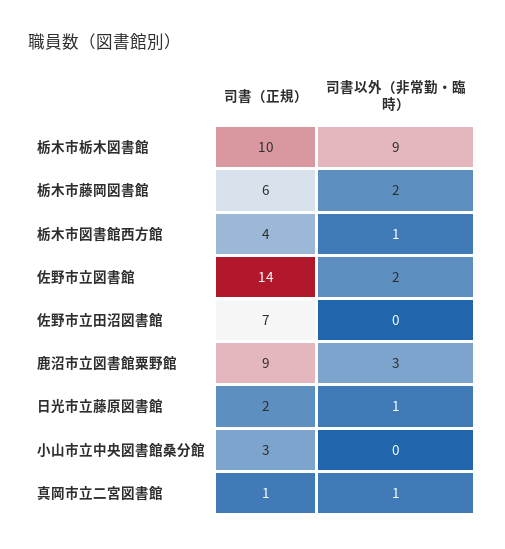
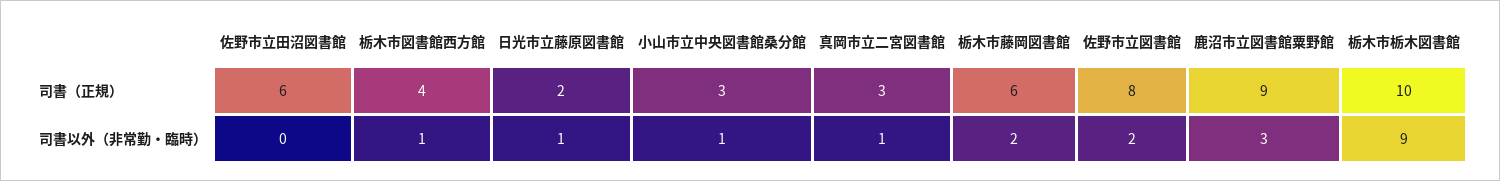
  {
    "司書（正規）": {
      "栃木市栃木図書館": 10,
      "栃木市藤岡図書館": 6,
      "栃木市図書館西方館": 4,
-     "佐野市立図書館": 14,
+     "佐野市立図書館": 8,
-     "佐野市立田沼図書館": 7,
+     "佐野市立田沼図書館": 6,
      "鹿沼市立図書館粟野館": 9,
      "日光市立藤原図書館": 2,
      "小山市立中央図書館桑分館": 3,
-     "真岡市立二宮図書館": 1
+     "真岡市立二宮図書館": 3
    },
    "司書以外（非常勤・臨時）": {
      "栃木市栃木図書館": 9,
      "栃木市藤岡図書館": 2,
      "栃木市図書館西方館": 1,
      "佐野市立図書館": 2,
      "佐野市立田沼図書館": 0,
      "鹿沼市立図書館粟野館": 3,
      "日光市立藤原図書館": 1,
-     "小山市立中央図書館桑分館": 0,
+     "小山市立中央図書館桑分館": 1,
      "真岡市立二宮図書館": 1
    }
  }

